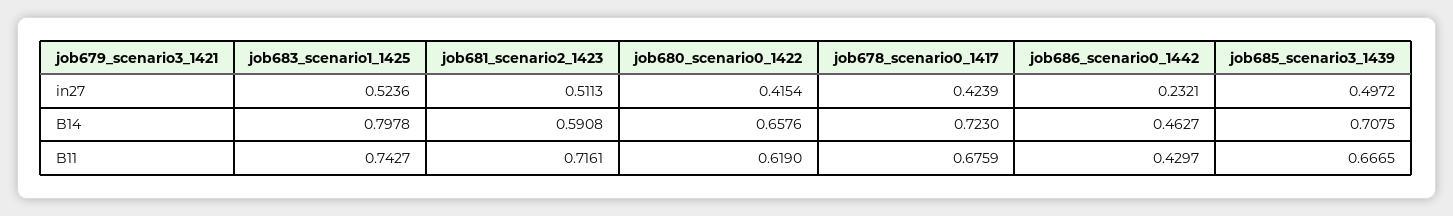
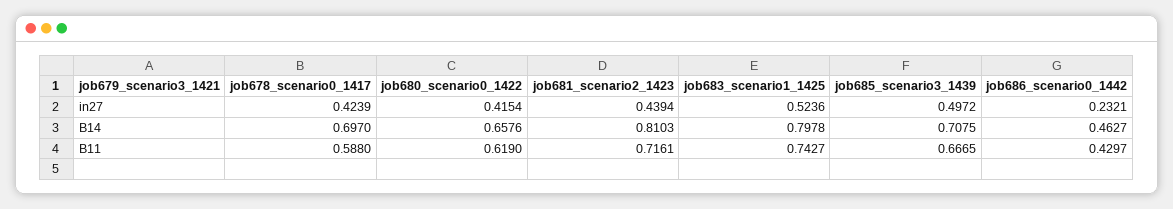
  {
    "job683_scenario1_1425": {
      "in27": 0.5236,
      "B14": 0.7978,
      "B11": 0.7427
    },
    "job681_scenario2_1423": {
-     "in27": 0.5113,
+     "in27": 0.4394,
-     "B14": 0.5908,
+     "B14": 0.8103,
      "B11": 0.7161
    },
    "job680_scenario0_1422": {
      "in27": 0.4154,
      "B14": 0.6576,
      "B11": 0.619
    },
    "job678_scenario0_1417": {
      "in27": 0.4239,
-     "B14": 0.723,
+     "B14": 0.697,
-     "B11": 0.6759
+     "B11": 0.588
    },
    "job686_scenario0_1442": {
      "in27": 0.2321,
      "B14": 0.4627,
      "B11": 0.4297
    },
    "job685_scenario3_1439": {
      "in27": 0.4972,
      "B14": 0.7075,
      "B11": 0.6665
    }
  }

